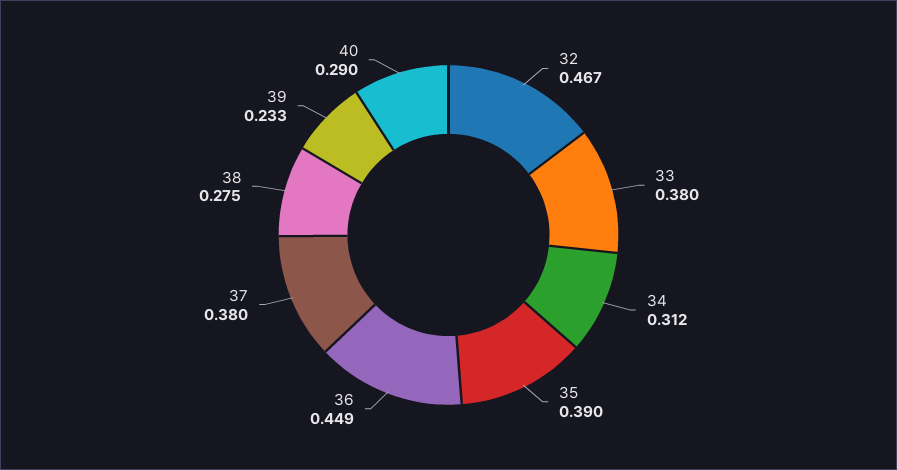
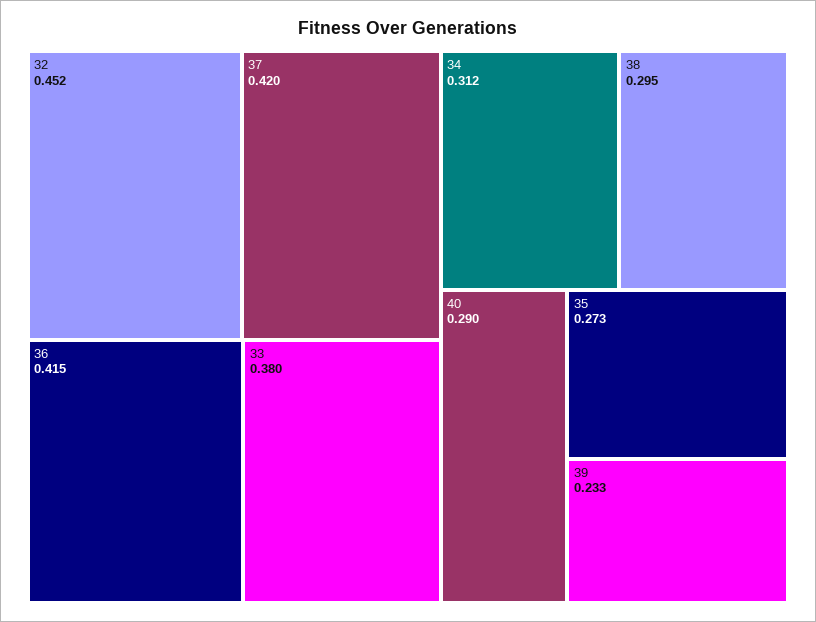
  {
-   "32": 0.467,
+   "32": 0.452,
    "33": 0.38,
    "34": 0.312,
-   "35": 0.39,
+   "35": 0.273,
-   "36": 0.449,
+   "36": 0.415,
-   "37": 0.38,
+   "37": 0.42,
-   "38": 0.275,
+   "38": 0.295,
    "39": 0.233,
    "40": 0.29
  }

